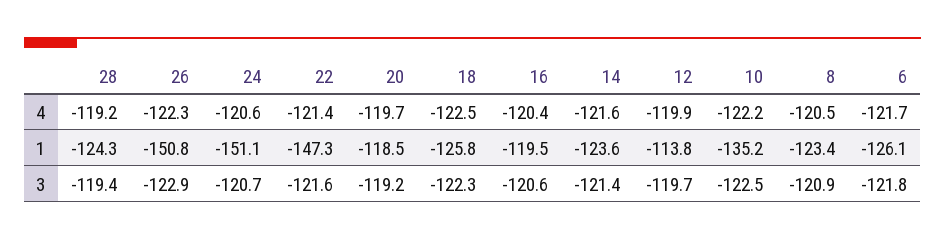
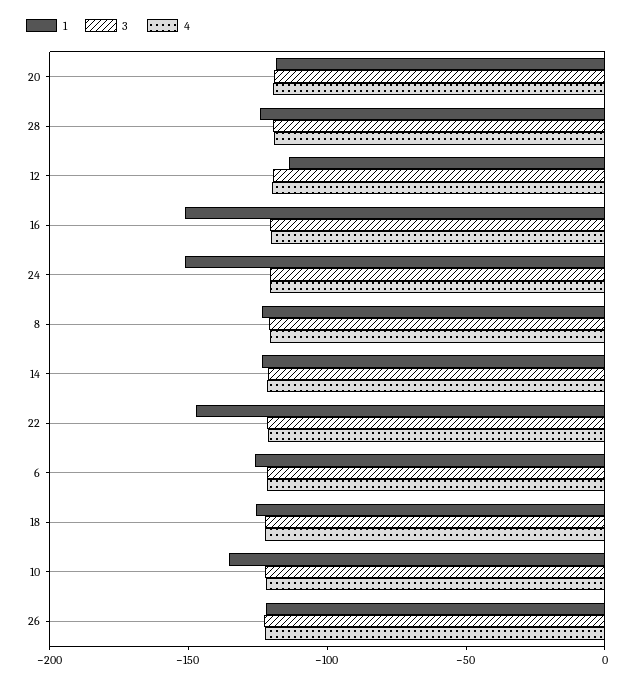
  {
    "4": {
      "28": -119.2,
      "26": -122.3,
      "24": -120.6,
      "22": -121.4,
      "20": -119.7,
      "18": -122.5,
      "16": -120.4,
      "14": -121.6,
      "12": -119.9,
      "10": -122.2,
      "8": -120.5,
      "6": -121.7
    },
    "1": {
      "28": -124.3,
-     "26": -150.8,
+     "26": -120,
      "24": -151.1,
      "22": -147.3,
      "20": -118.5,
      "18": -125.8,
-     "16": -119.5,
+     "16": -150,
      "14": -123.6,
      "12": -113.8,
      "10": -135.2,
      "8": -123.4,
      "6": -126.1
    },
    "3": {
      "28": -119.4,
      "26": -122.9,
      "24": -120.7,
      "22": -121.6,
      "20": -119.2,
      "18": -122.3,
      "16": -120.6,
      "14": -121.4,
      "12": -119.7,
      "10": -122.5,
      "8": -120.9,
      "6": -121.8
    }
  }

